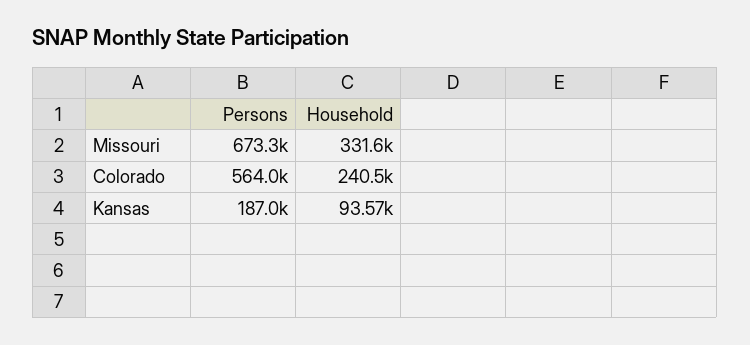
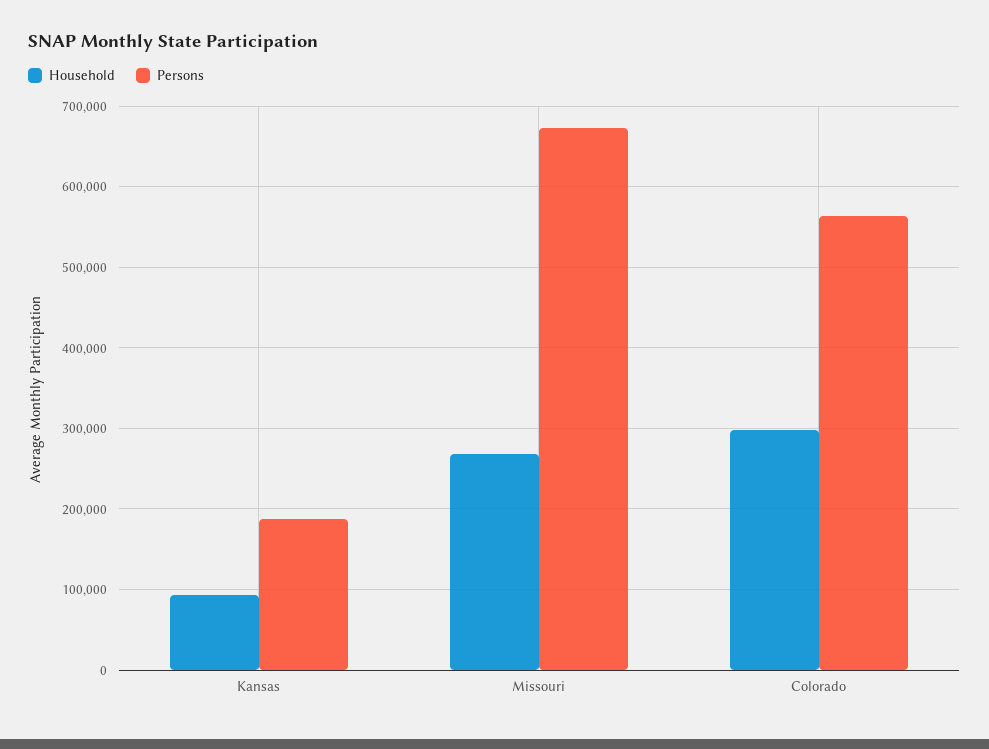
  {
    "Persons": {
      "Missouri": 673300,
      "Colorado": 564000,
      "Kansas": 187000
    },
    "Household": {
-     "Missouri": 331600,
+     "Missouri": 270000,
-     "Colorado": 240500,
+     "Colorado": 300000,
      "Kansas": 93570
    }
  }

